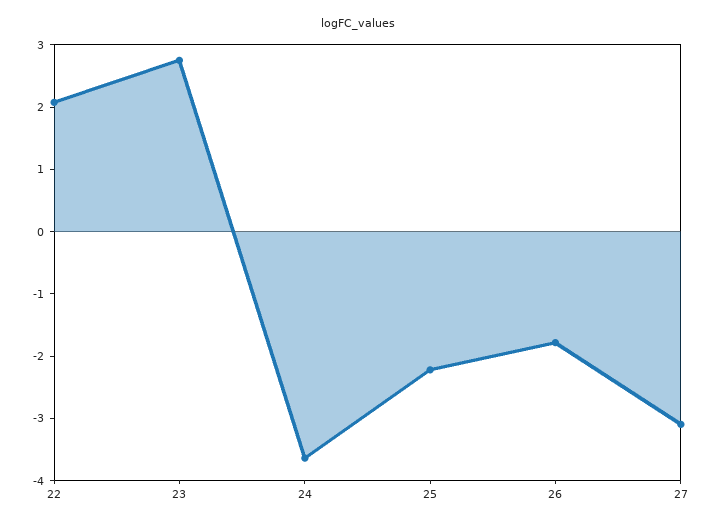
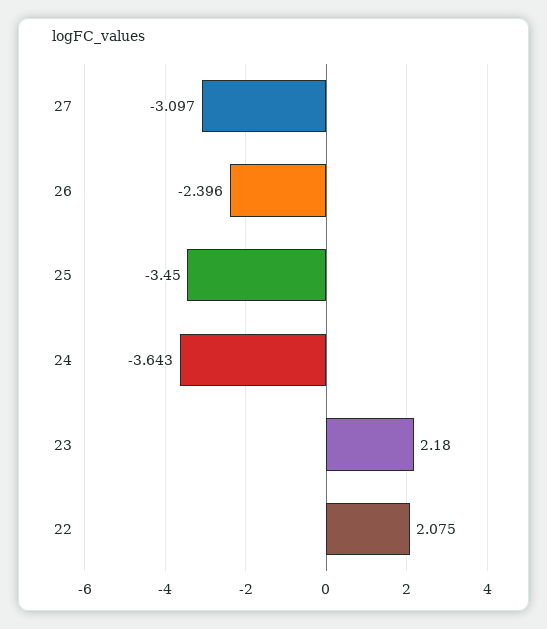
  {
    "22": 2.075,
-   "23": 2.8,
+   "23": 2.18,
    "24": -3.643,
-   "25": -2.2,
+   "25": -3.45,
-   "26": -1.8,
+   "26": -2.396,
    "27": -3.097
  }

